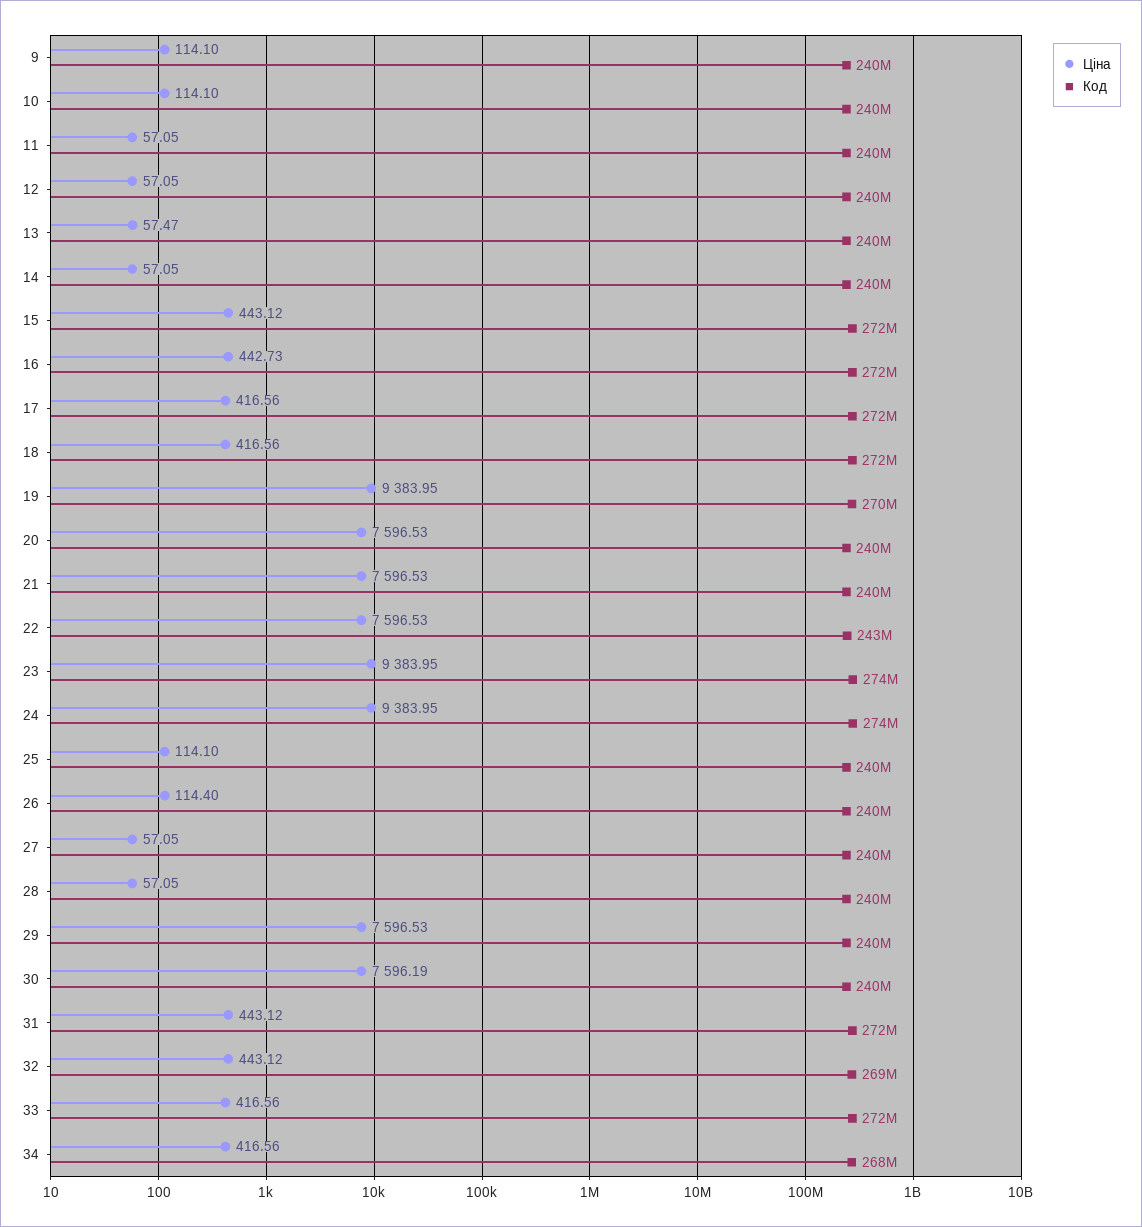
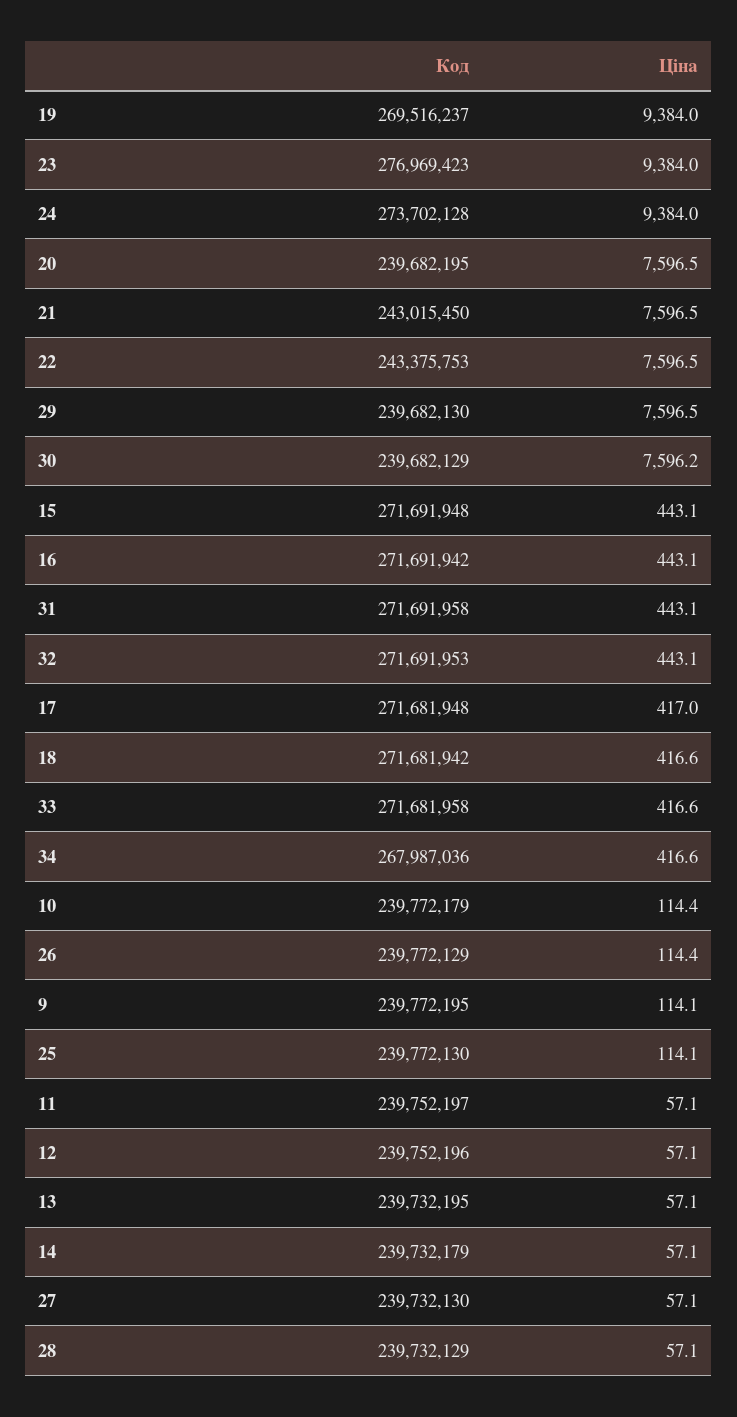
  {
    "Ціна": {
      "9": 114.1,
-     "10": 114.1,
+     "10": 114.4,
      "11": 57.05,
      "12": 57.05,
-     "13": 57.47,
+     "13": 57.1,
      "14": 57.05,
      "15": 443.12,
-     "16": 442.73,
+     "16": 443.1,
-     "17": 416.56,
+     "17": 417,
      "18": 416.56,
      "19": 9383.95,
      "20": 7596.53,
      "21": 7596.53,
      "22": 7596.53,
      "23": 9383.95,
      "24": 9383.95,
      "25": 114.1,
      "26": 114.4,
      "27": 57.05,
      "28": 57.05,
      "29": 7596.53,
      "30": 7596.19,
      "31": 443.12,
      "32": 443.12,
      "33": 416.56,
      "34": 416.56
    },
    "Код": {
      "9": 239772195,
      "10": 239772179,
      "11": 239752197,
      "12": 239752196,
      "13": 239732195,
      "14": 239732179,
      "15": 271691948,
      "16": 271691942,
      "17": 271681948,
      "18": 271681942,
      "19": 269516237,
      "20": 239682195,
-     "21": 240000000,
+     "21": 243015450,
      "22": 243375753,
-     "23": 274000000,
+     "23": 276969423,
      "24": 273702128,
      "25": 239772130,
      "26": 239772129,
      "27": 239732130,
      "28": 239732129,
      "29": 239682130,
      "30": 239682129,
      "31": 271691958,
-     "32": 269000000,
+     "32": 271691953,
      "33": 271681958,
      "34": 267987036
    }
  }

